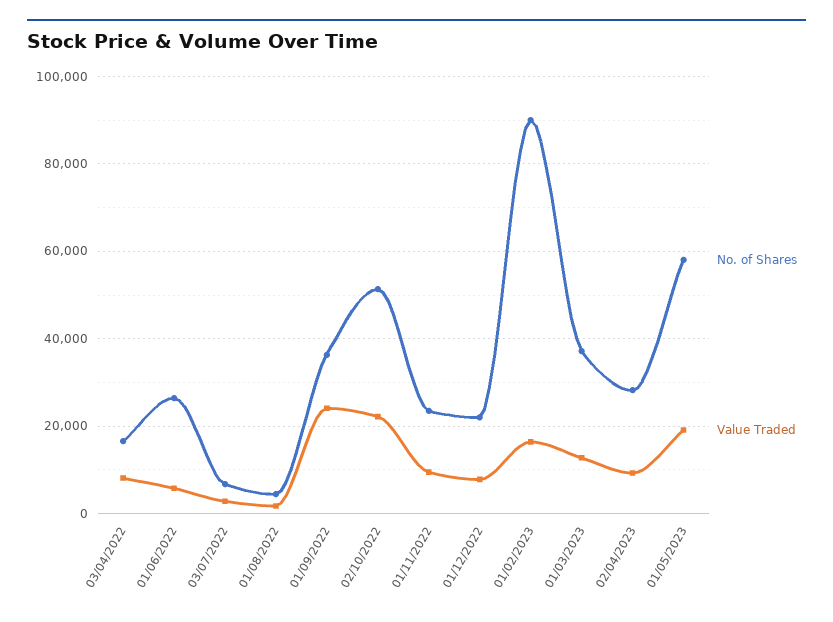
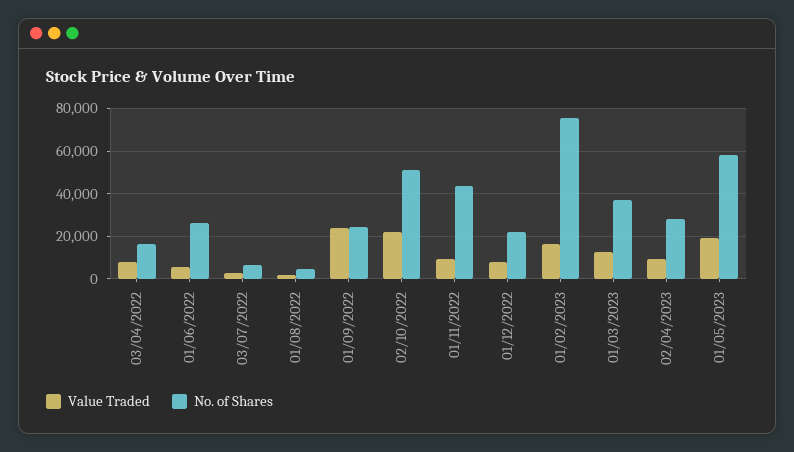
  {
    "No. of Shares": {
      "03/04/2022": 16000,
      "01/06/2022": 26000,
      "03/07/2022": 6000,
      "01/08/2022": 4000,
-     "01/09/2022": 36000,
+     "01/09/2022": 25000,
      "02/10/2022": 52000,
-     "01/11/2022": 24000,
+     "01/11/2022": 45000,
      "01/12/2022": 22000,
-     "01/02/2023": 90000,
+     "01/02/2023": 75000,
      "01/03/2023": 38000,
      "02/04/2023": 28000,
      "01/05/2023": 58000
    },
    "Value Traded": {
      "03/04/2022": 8000,
      "01/06/2022": 6000,
      "03/07/2022": 2000,
      "01/08/2022": 2000,
      "01/09/2022": 24000,
      "02/10/2022": 22000,
      "01/11/2022": 10000,
      "01/12/2022": 8000,
      "01/02/2023": 16000,
      "01/03/2023": 12000,
      "02/04/2023": 10000,
      "01/05/2023": 20000
    }
  }

